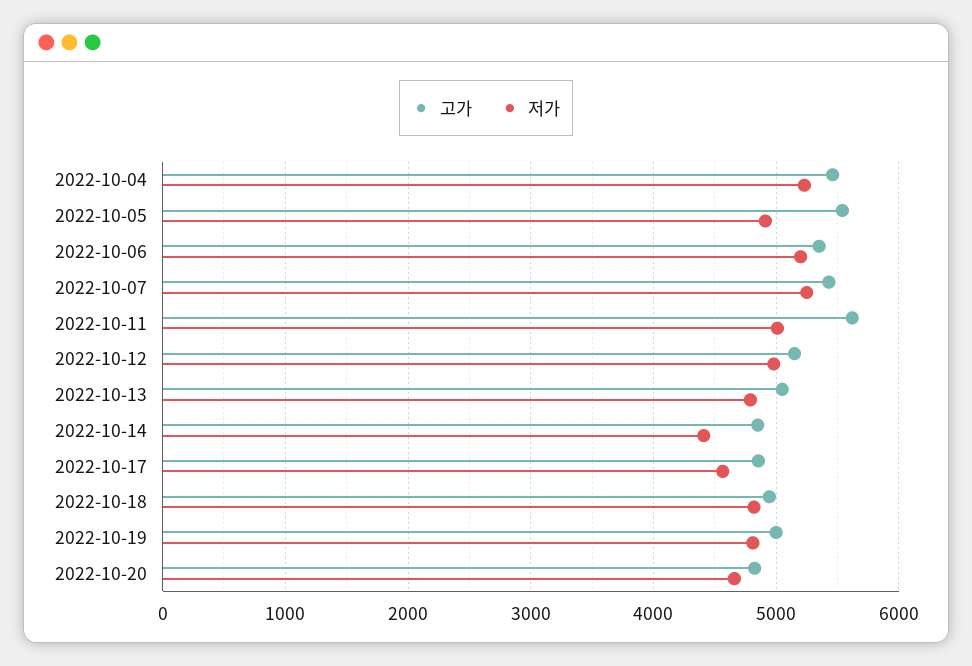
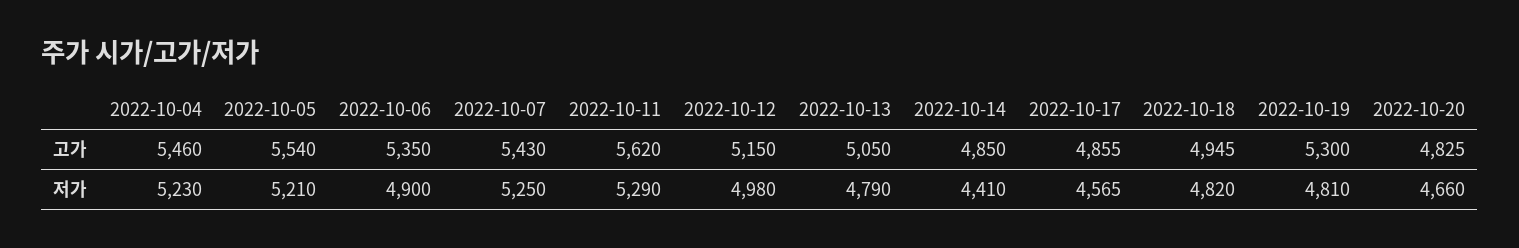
  {
    "고가": {
      "2022-10-04": 5460,
      "2022-10-05": 5540,
      "2022-10-06": 5350,
      "2022-10-07": 5430,
      "2022-10-11": 5620,
      "2022-10-12": 5150,
      "2022-10-13": 5050,
      "2022-10-14": 4850,
      "2022-10-17": 4855,
      "2022-10-18": 4945,
-     "2022-10-19": 5000,
+     "2022-10-19": 5300,
      "2022-10-20": 4825
    },
    "저가": {
      "2022-10-04": 5230,
-     "2022-10-05": 4900,
+     "2022-10-05": 5210,
-     "2022-10-06": 5200,
+     "2022-10-06": 4900,
      "2022-10-07": 5250,
-     "2022-10-11": 5000,
+     "2022-10-11": 5290,
      "2022-10-12": 4980,
      "2022-10-13": 4790,
      "2022-10-14": 4410,
      "2022-10-17": 4565,
      "2022-10-18": 4820,
      "2022-10-19": 4810,
      "2022-10-20": 4660
    }
  }

